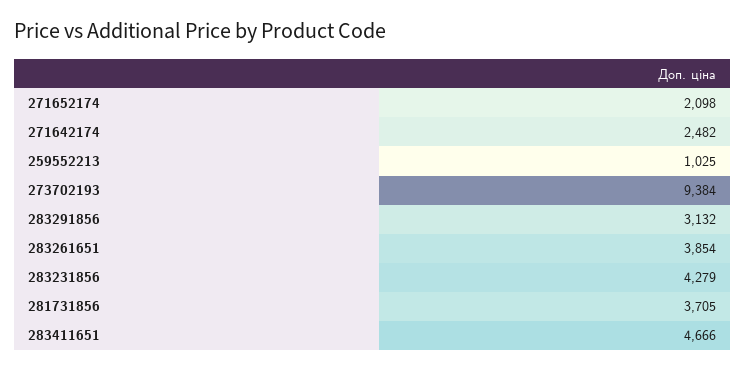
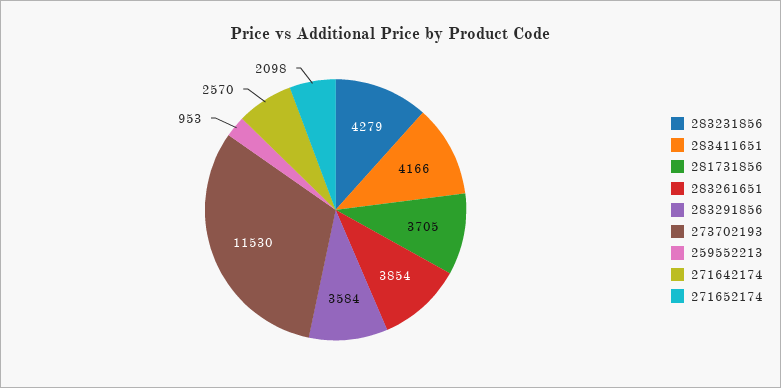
  {
    "271652174": 2098,
-   "271642174": 2482,
+   "271642174": 2570,
-   "259552213": 1025,
+   "259552213": 953,
-   "273702193": 9384,
+   "273702193": 11530,
-   "283291856": 3132,
+   "283291856": 3584,
    "283261651": 3854,
    "283231856": 4279,
    "281731856": 3705,
-   "283411651": 4666
+   "283411651": 4166
  }

